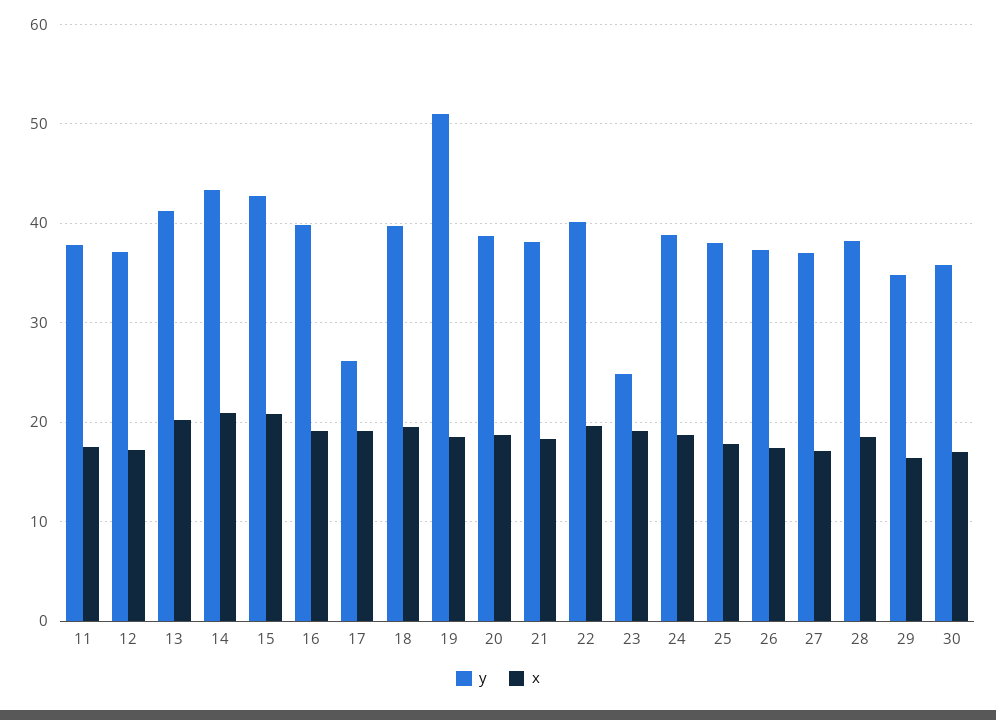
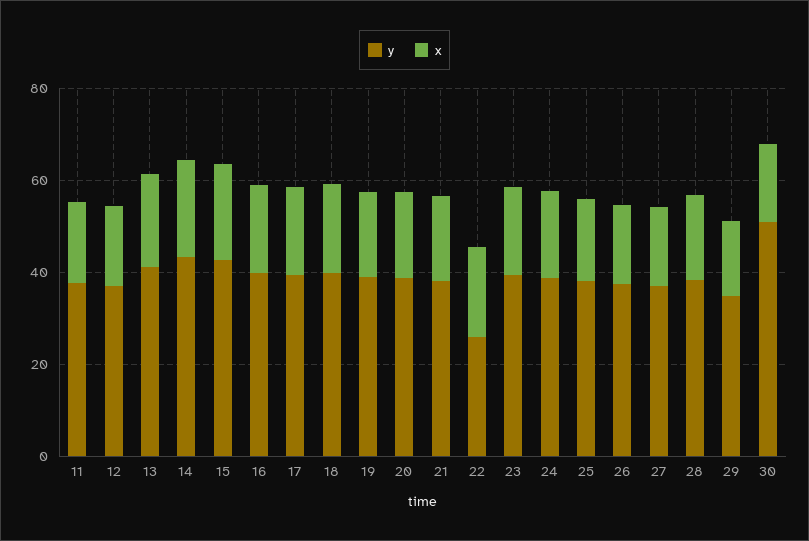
  {
    "y": {
      "11": 38,
      "12": 37,
      "13": 41,
      "14": 43,
      "15": 43,
      "16": 40,
-     "17": 26,
+     "17": 40,
      "18": 40,
-     "19": 51,
+     "19": 40,
      "20": 39,
      "21": 38,
-     "22": 40,
+     "22": 25,
-     "23": 25,
+     "23": 40,
      "24": 39,
      "25": 38,
      "26": 37,
      "27": 37,
      "28": 38,
      "29": 35,
-     "30": 36
+     "30": 50
    },
    "x": {
      "11": 17,
      "12": 17,
      "13": 20,
      "14": 21,
      "15": 21,
      "16": 19,
      "17": 19,
      "18": 19,
      "19": 18,
      "20": 19,
      "21": 18,
      "22": 20,
      "23": 19,
      "24": 19,
      "25": 18,
      "26": 17,
      "27": 17,
      "28": 19,
      "29": 16,
      "30": 17
    }
  }

